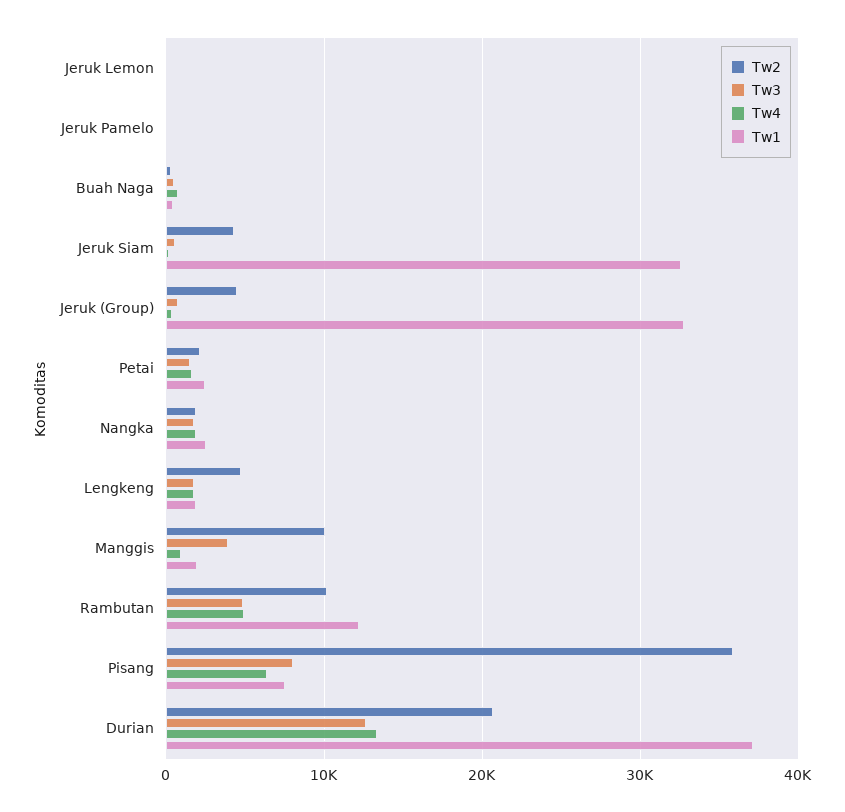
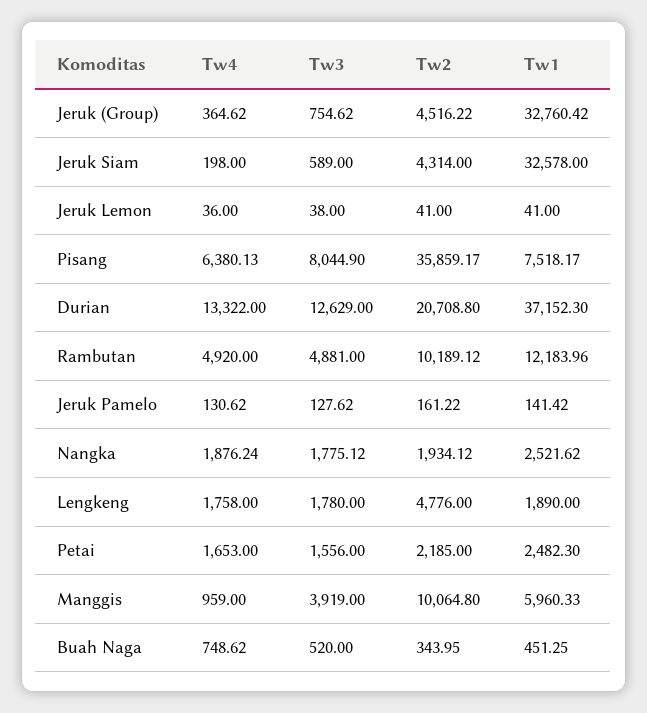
  {
    "Tw2": {
      "Jeruk Lemon": 41,
      "Jeruk Pamelo": 161.22,
      "Buah Naga": 343.95,
      "Jeruk Siam": 4314,
      "Jeruk (Group)": 4516.22,
      "Petai": 2185,
      "Nangka": 1934.12,
      "Lengkeng": 4776,
      "Manggis": 10064.8,
      "Rambutan": 10189.12,
      "Pisang": 35859.17,
      "Durian": 20708.8
    },
    "Tw3": {
      "Jeruk Lemon": 38,
      "Jeruk Pamelo": 127.62,
      "Buah Naga": 520,
      "Jeruk Siam": 589,
      "Jeruk (Group)": 754.62,
      "Petai": 1556,
      "Nangka": 1775.12,
      "Lengkeng": 1780,
      "Manggis": 3919,
      "Rambutan": 4881,
      "Pisang": 8044.9,
      "Durian": 12629
    },
    "Tw4": {
      "Jeruk Lemon": 36,
      "Jeruk Pamelo": 130.62,
      "Buah Naga": 748.62,
      "Jeruk Siam": 198,
      "Jeruk (Group)": 364.62,
      "Petai": 1653,
      "Nangka": 1876.24,
      "Lengkeng": 1758,
      "Manggis": 959,
      "Rambutan": 4920,
      "Pisang": 6380.13,
      "Durian": 13322
    },
    "Tw1": {
      "Jeruk Lemon": 41,
      "Jeruk Pamelo": 141.42,
      "Buah Naga": 451.25,
      "Jeruk Siam": 32578,
      "Jeruk (Group)": 32760.42,
      "Petai": 2482.3,
      "Nangka": 2521.62,
      "Lengkeng": 1890,
-     "Manggis": 2000,
+     "Manggis": 5960.33,
      "Rambutan": 12183.96,
      "Pisang": 7518.17,
      "Durian": 37152.3
    }
  }

